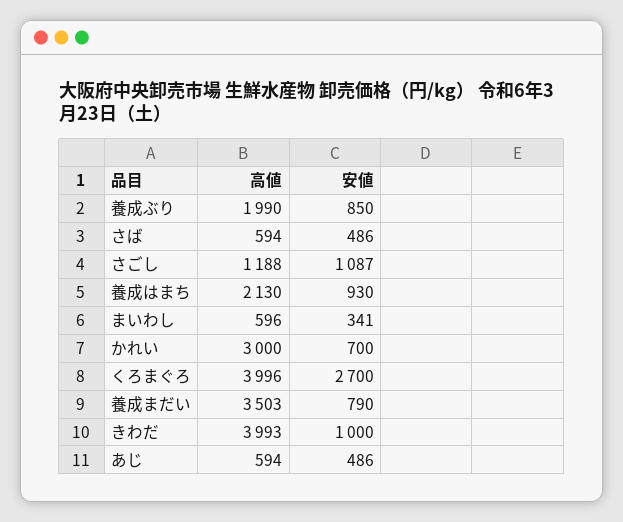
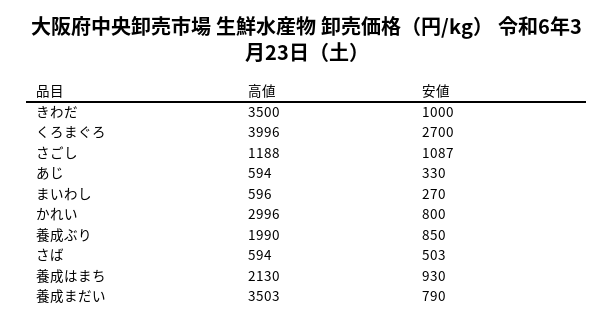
  {
    "高値": {
      "養成ぶり": 1990,
      "さば": 594,
      "さごし": 1188,
      "養成はまち": 2130,
      "まいわし": 596,
-     "かれい": 3000,
+     "かれい": 2996,
      "くろまぐろ": 3996,
      "養成まだい": 3503,
-     "きわだ": 3993,
+     "きわだ": 3500,
      "あじ": 594
    },
    "安値": {
      "養成ぶり": 850,
-     "さば": 486,
+     "さば": 503,
      "さごし": 1087,
      "養成はまち": 930,
-     "まいわし": 341,
+     "まいわし": 270,
-     "かれい": 700,
+     "かれい": 800,
      "くろまぐろ": 2700,
      "養成まだい": 790,
      "きわだ": 1000,
-     "あじ": 486
+     "あじ": 330
    }
  }

